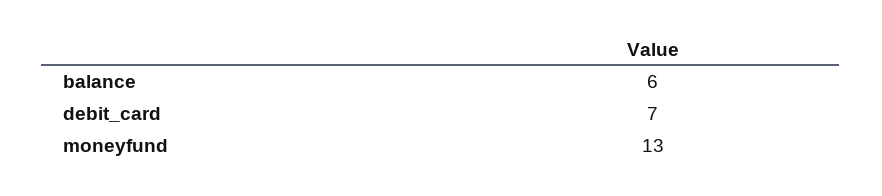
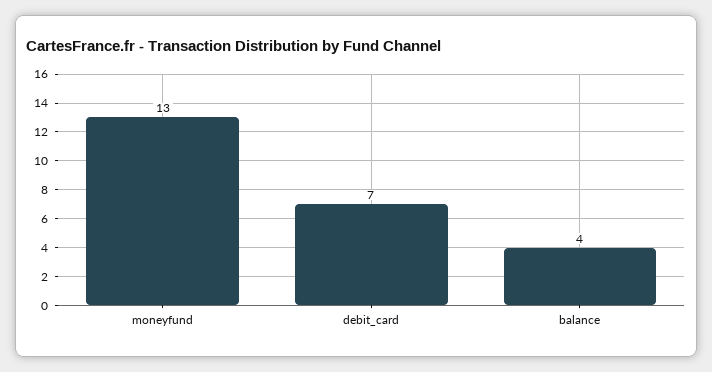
  {
-   "balance": 6,
+   "balance": 4,
    "debit_card": 7,
    "moneyfund": 13
  }

